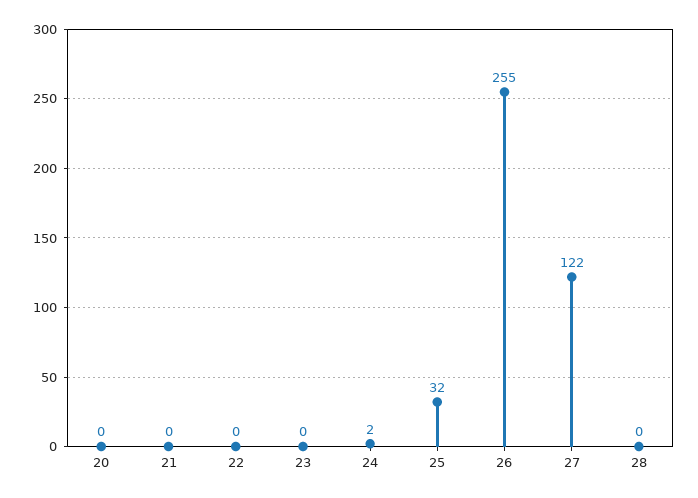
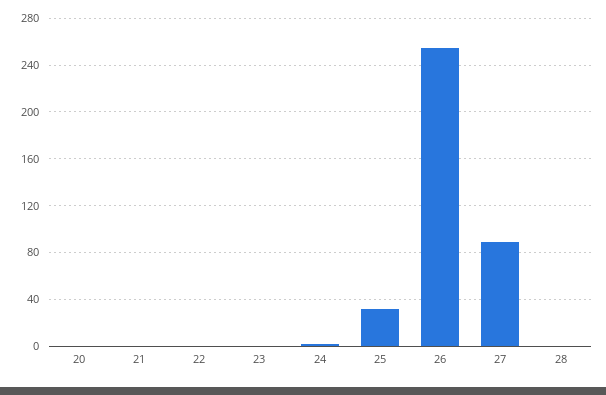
  {
    "20": 0,
    "21": 0,
    "22": 0,
    "23": 0,
    "24": 2,
    "25": 32,
    "26": 255,
-   "27": 122,
+   "27": 90,
    "28": 0
  }

